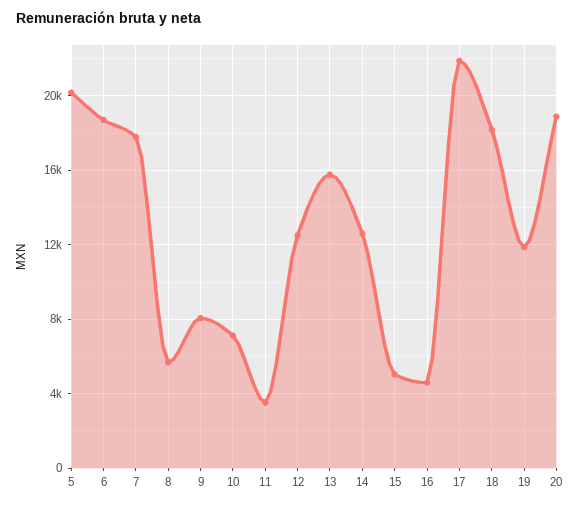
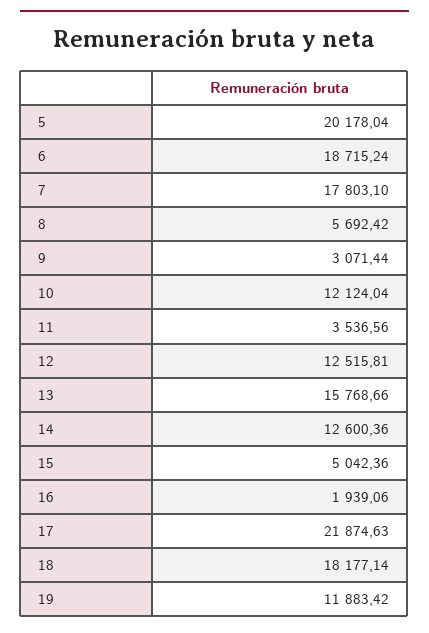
  {
    "5": 20178.04,
    "6": 18715.24,
    "7": 17803.1,
    "8": 5692.42,
-   "9": 8000,
+   "9": 3071.44,
-   "10": 7000,
+   "10": 12124.04,
    "11": 3536.56,
    "12": 12515.81,
    "13": 15768.66,
    "14": 12600.36,
    "15": 5042.36,
-   "16": 4500,
+   "16": 1939.06,
    "17": 21874.63,
    "18": 18177.14,
-   "19": 11883.42,
+   "19": 11883.42
-   "20": 19000
  }

